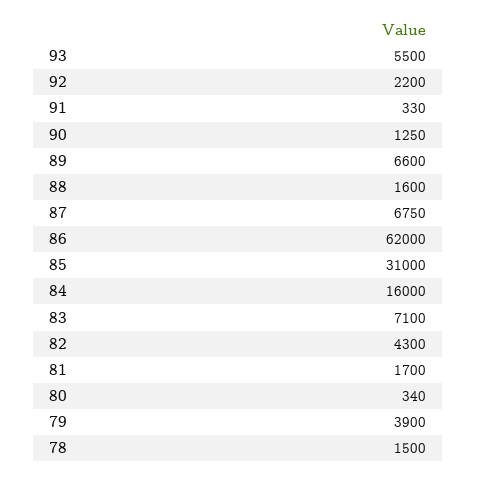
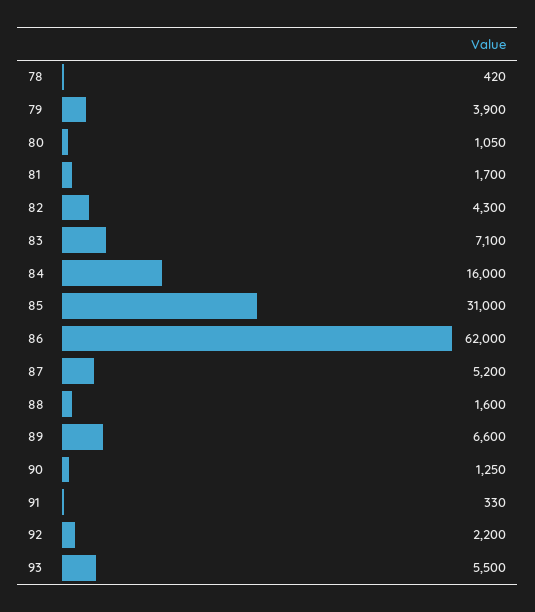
  {
    "93": 5500,
    "92": 2200,
    "91": 330,
    "90": 1250,
    "89": 6600,
    "88": 1600,
-   "87": 6750,
+   "87": 5200,
    "86": 62000,
    "85": 31000,
    "84": 16000,
    "83": 7100,
    "82": 4300,
    "81": 1700,
-   "80": 340,
+   "80": 1050,
    "79": 3900,
-   "78": 1500
+   "78": 420
  }

